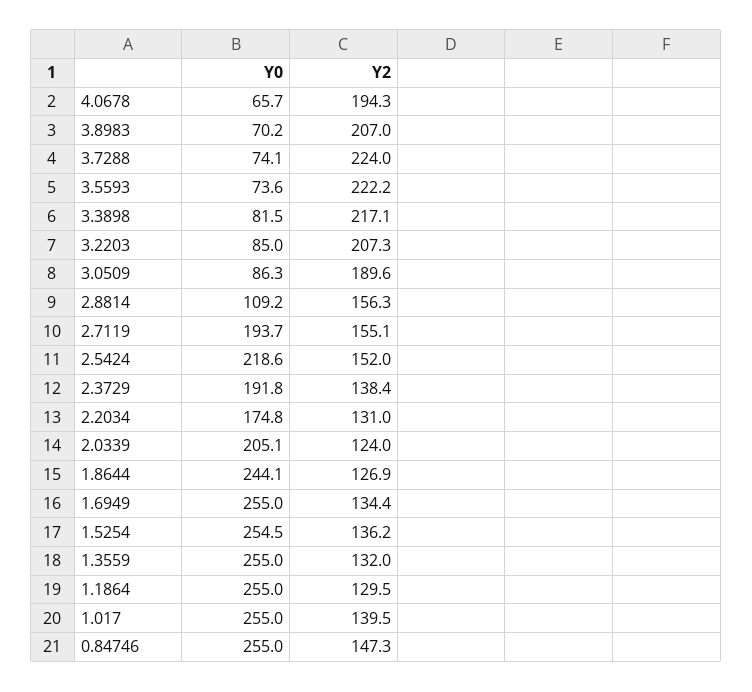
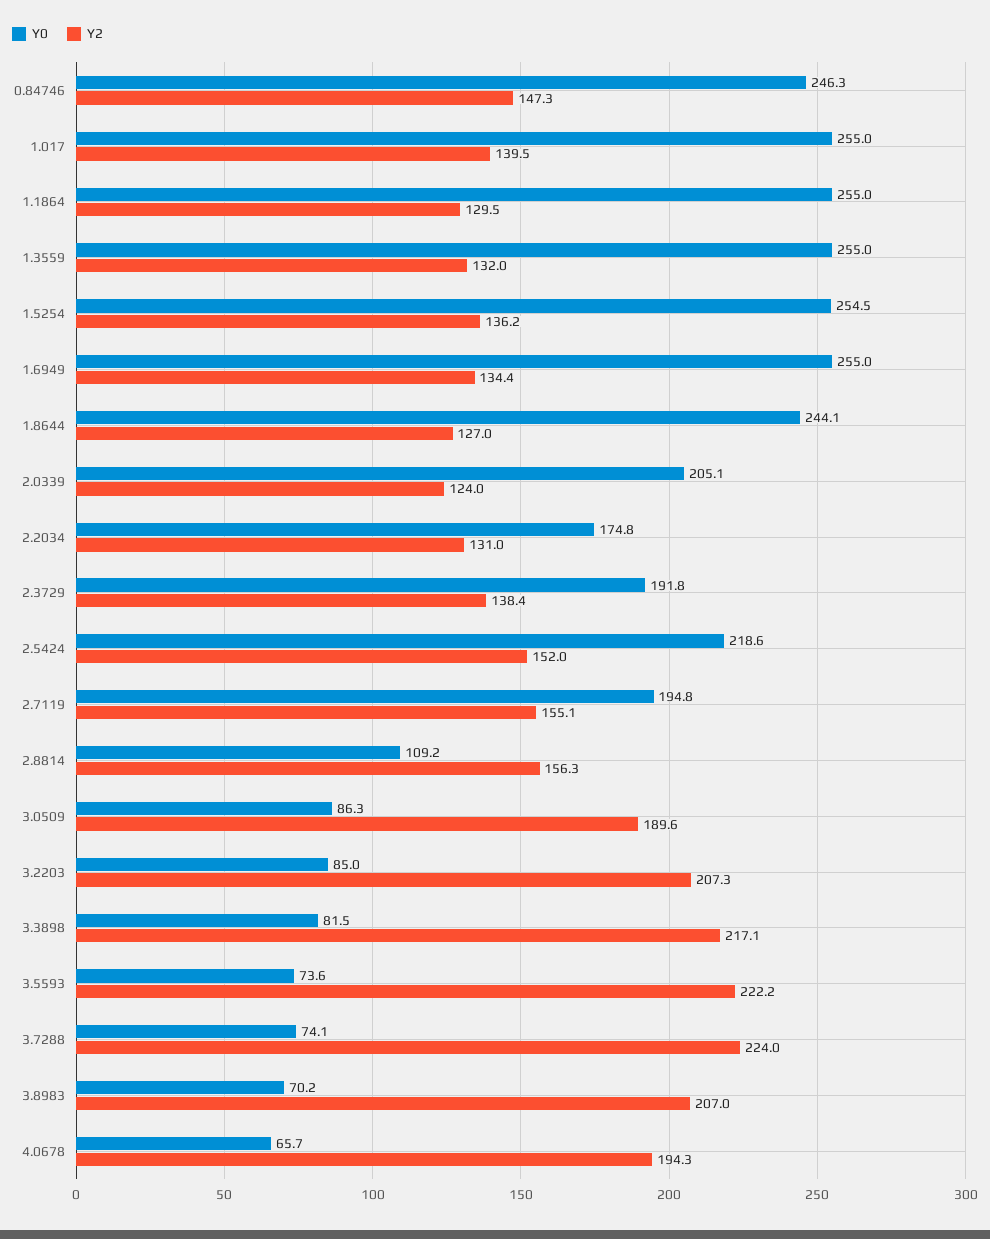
  {
    "Y0": {
      "4.0678": 65.7,
      "3.8983": 70.2,
      "3.7288": 74.1,
      "3.5593": 73.6,
      "3.3898": 81.5,
      "3.2203": 85,
      "3.0509": 86.3,
      "2.8814": 109.2,
-     "2.7119": 193.7,
+     "2.7119": 194.8,
      "2.5424": 218.6,
      "2.3729": 191.8,
      "2.2034": 174.8,
      "2.0339": 205.1,
      "1.8644": 244.1,
      "1.6949": 255,
      "1.5254": 254.5,
      "1.3559": 255,
      "1.1864": 255,
      "1.017": 255,
-     "0.84746": 255
+     "0.84746": 246.3
    },
    "Y2": {
      "4.0678": 194.3,
      "3.8983": 207,
      "3.7288": 224,
      "3.5593": 222.2,
      "3.3898": 217.1,
      "3.2203": 207.3,
      "3.0509": 189.6,
      "2.8814": 156.3,
      "2.7119": 155.1,
      "2.5424": 152,
      "2.3729": 138.4,
      "2.2034": 131,
      "2.0339": 124,
-     "1.8644": 126.9,
+     "1.8644": 127,
      "1.6949": 134.4,
      "1.5254": 136.2,
      "1.3559": 132,
      "1.1864": 129.5,
      "1.017": 139.5,
      "0.84746": 147.3
    }
  }

